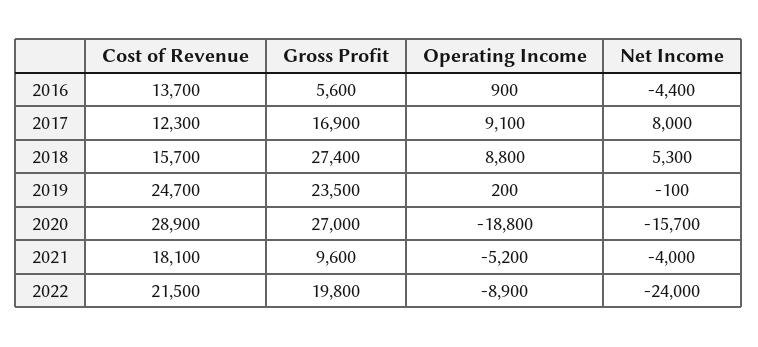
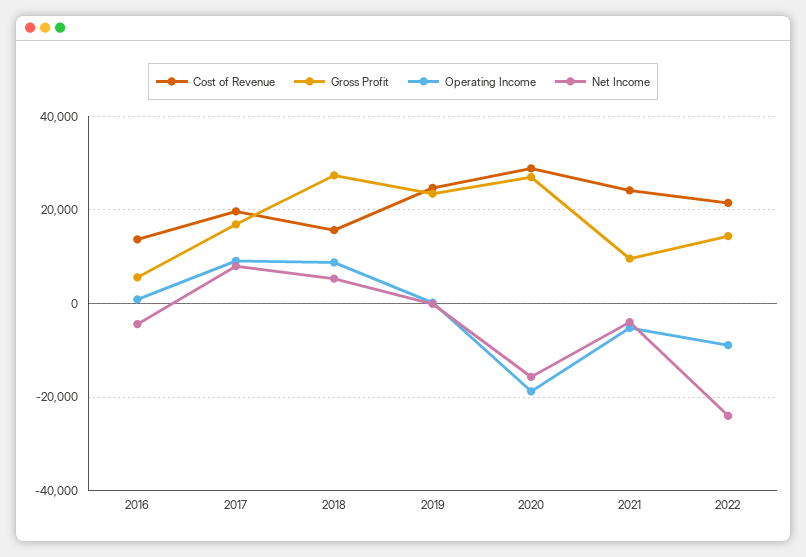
  {
    "Cost of Revenue": {
      "2016": 13700,
-     "2017": 12300,
+     "2017": 20000,
      "2018": 15700,
      "2019": 24700,
      "2020": 28900,
-     "2021": 18100,
+     "2021": 24000,
      "2022": 21500
    },
    "Gross Profit": {
      "2016": 5600,
      "2017": 16900,
      "2018": 27400,
      "2019": 23500,
      "2020": 27000,
      "2021": 9600,
-     "2022": 19800
+     "2022": 14000
    },
    "Operating Income": {
      "2016": 900,
      "2017": 9100,
      "2018": 8800,
      "2019": 200,
      "2020": -18800,
      "2021": -5200,
      "2022": -8900
    },
    "Net Income": {
      "2016": -4400,
      "2017": 8000,
      "2018": 5300,
      "2019": -100,
      "2020": -15700,
      "2021": -4000,
      "2022": -24000
    }
  }

